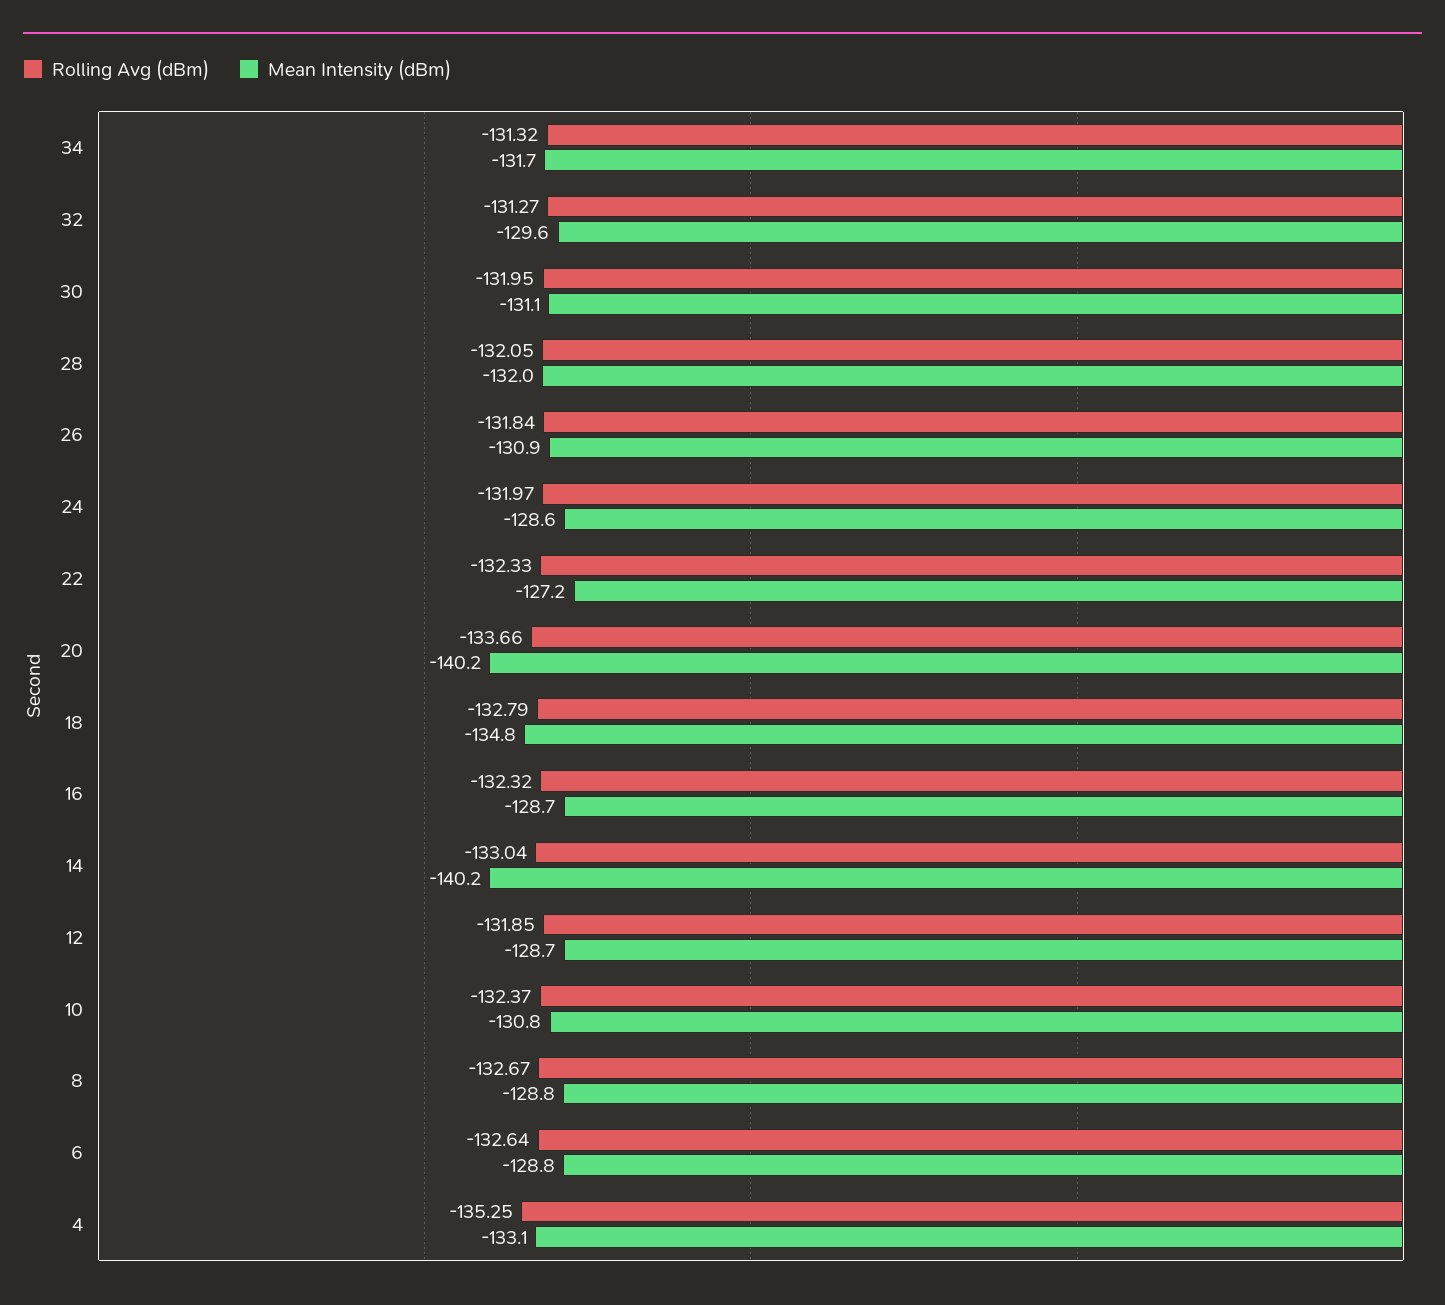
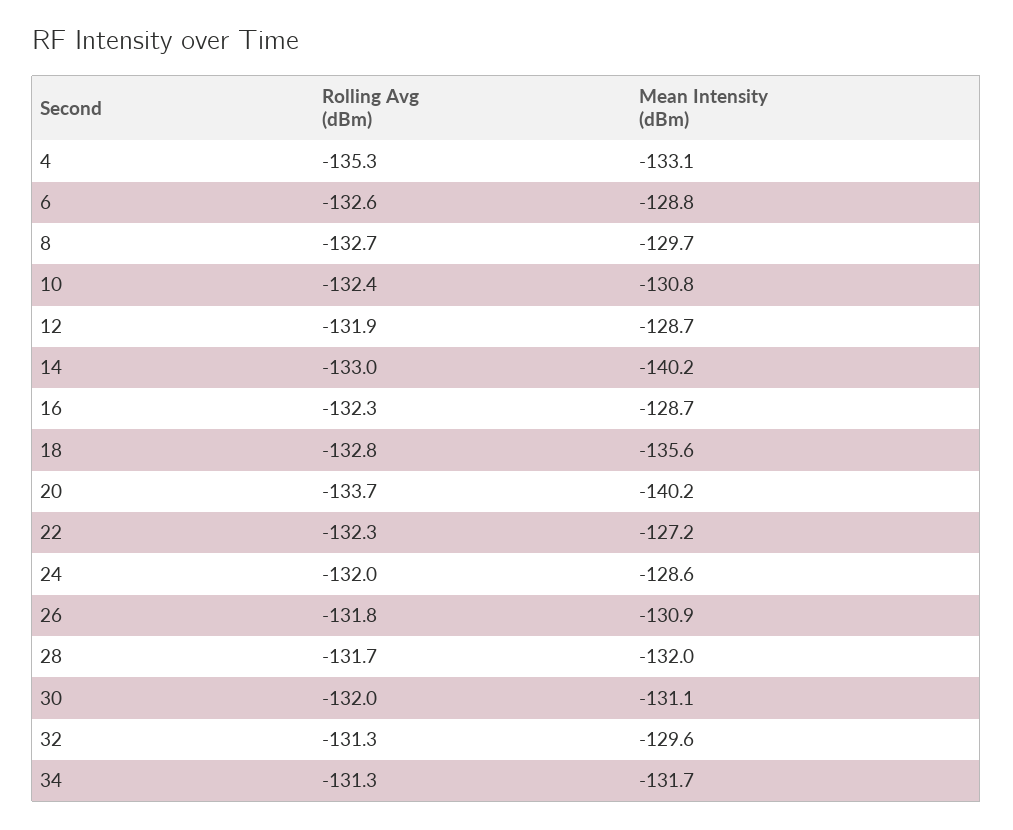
  {
    "Rolling Avg (dBm)": {
      "34": -131.32,
      "32": -131.27,
      "30": -131.95,
-     "28": -132.05,
+     "28": -131.7,
      "26": -131.84,
      "24": -131.97,
      "22": -132.33,
      "20": -133.66,
      "18": -132.79,
      "16": -132.32,
      "14": -133.04,
      "12": -131.85,
      "10": -132.37,
      "8": -132.67,
      "6": -132.64,
      "4": -135.25
    },
    "Mean Intensity (dBm)": {
      "34": -131.7,
      "32": -129.6,
      "30": -131.1,
      "28": -132,
      "26": -130.9,
      "24": -128.6,
      "22": -127.2,
      "20": -140.2,
-     "18": -134.8,
+     "18": -135.6,
      "16": -128.7,
      "14": -140.2,
      "12": -128.7,
      "10": -130.8,
-     "8": -128.8,
+     "8": -129.7,
      "6": -128.8,
      "4": -133.1
    }
  }

